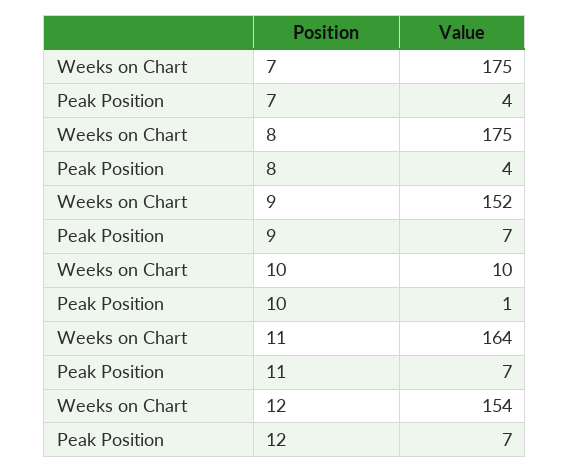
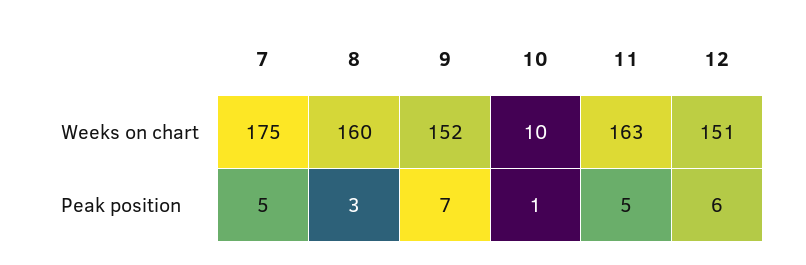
  {
    "Weeks on Chart": {
      "7": 175,
-     "8": 175,
+     "8": 160,
      "9": 152,
      "10": 10,
-     "11": 164,
+     "11": 163,
-     "12": 154
+     "12": 151
    },
    "Peak Position": {
-     "7": 4,
+     "7": 5,
-     "8": 4,
+     "8": 3,
      "9": 7,
      "10": 1,
-     "11": 7,
+     "11": 5,
-     "12": 7
+     "12": 6
    }
  }

